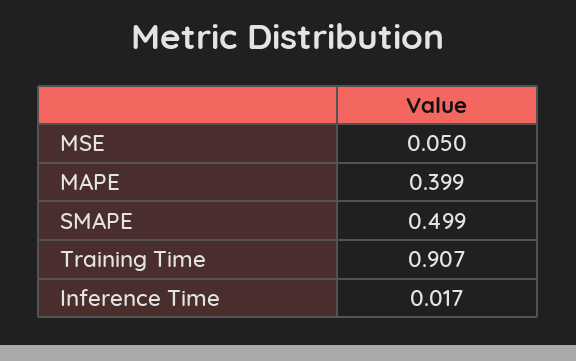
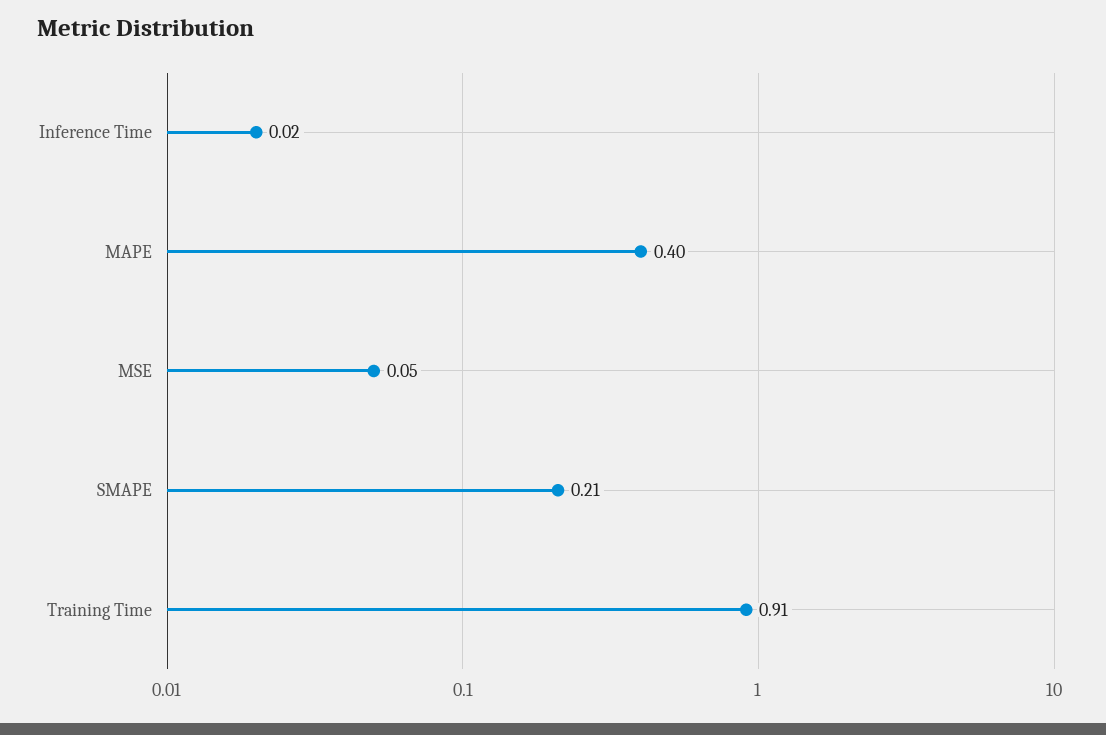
  {
    "MSE": 0.05,
    "MAPE": 0.399,
-   "SMAPE": 0.499,
+   "SMAPE": 0.21,
    "Training Time": 0.907,
    "Inference Time": 0.017
  }

